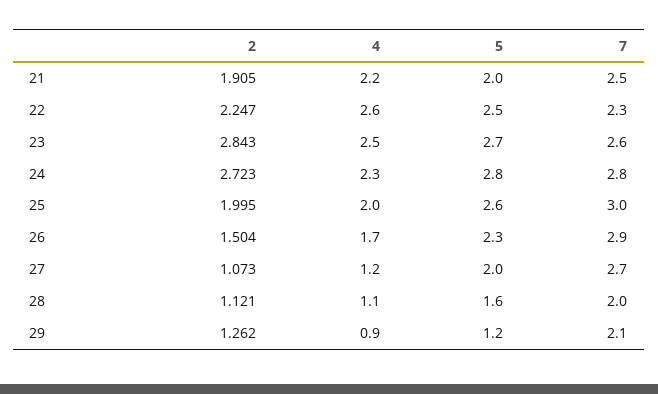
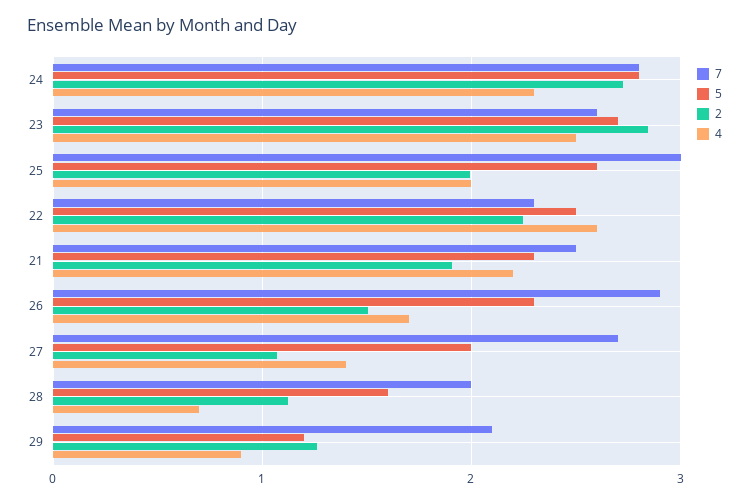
  {
    "2": {
      "21": 1.905,
      "22": 2.247,
      "23": 2.843,
      "24": 2.723,
      "25": 1.995,
      "26": 1.504,
      "27": 1.073,
      "28": 1.121,
      "29": 1.262
    },
    "4": {
      "21": 2.2,
      "22": 2.6,
      "23": 2.5,
      "24": 2.3,
      "25": 2,
      "26": 1.7,
-     "27": 1.2,
+     "27": 1.4,
-     "28": 1.1,
+     "28": 0.7,
      "29": 0.9
    },
    "5": {
-     "21": 2,
+     "21": 2.3,
      "22": 2.5,
      "23": 2.7,
      "24": 2.8,
      "25": 2.6,
      "26": 2.3,
      "27": 2,
      "28": 1.6,
      "29": 1.2
    },
    "7": {
      "21": 2.5,
      "22": 2.3,
      "23": 2.6,
      "24": 2.8,
      "25": 3,
      "26": 2.9,
      "27": 2.7,
      "28": 2,
      "29": 2.1
    }
  }

